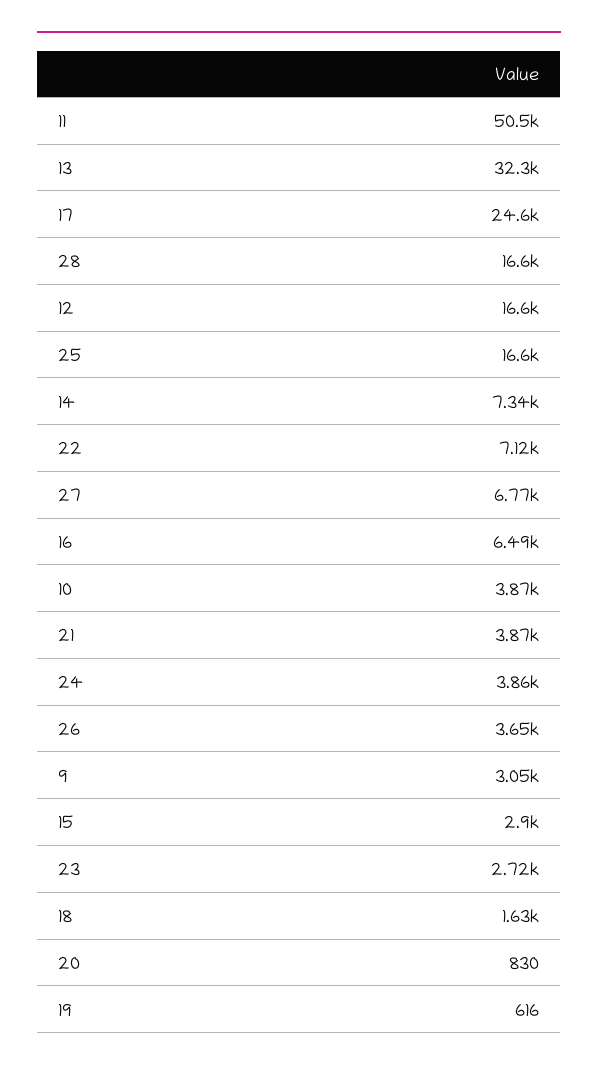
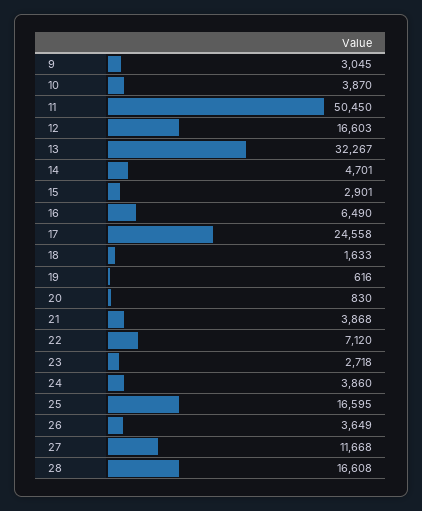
  {
    "11": 50450,
    "13": 32267,
    "17": 24558,
    "28": 16608,
    "12": 16603,
    "25": 16595,
-   "14": 7340,
+   "14": 4701,
    "22": 7120,
-   "27": 6770,
+   "27": 11668,
    "16": 6490,
    "10": 3870,
    "21": 3868,
    "24": 3860,
    "26": 3649,
    "9": 3045,
    "15": 2901,
    "23": 2718,
    "18": 1633,
    "20": 830,
    "19": 616
  }

